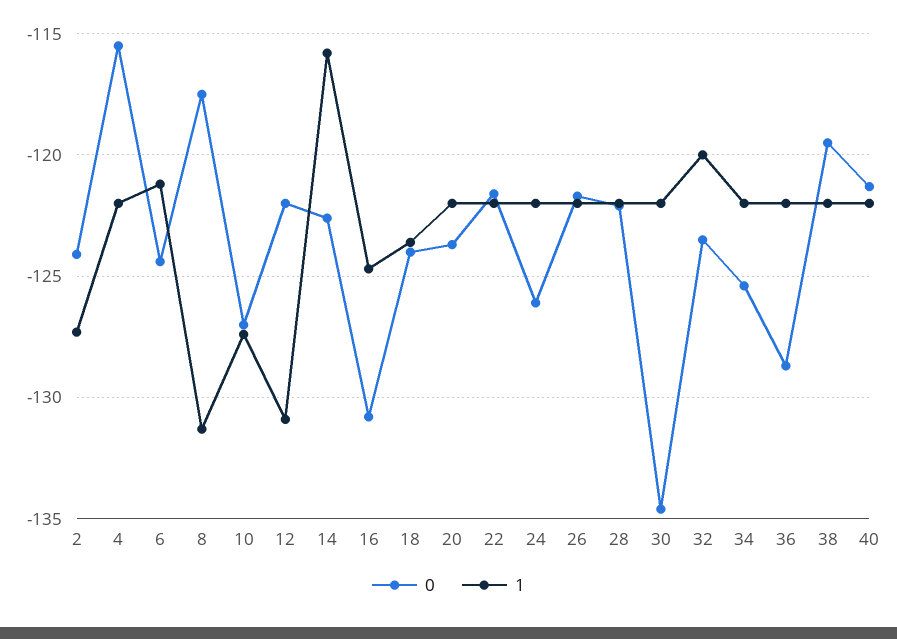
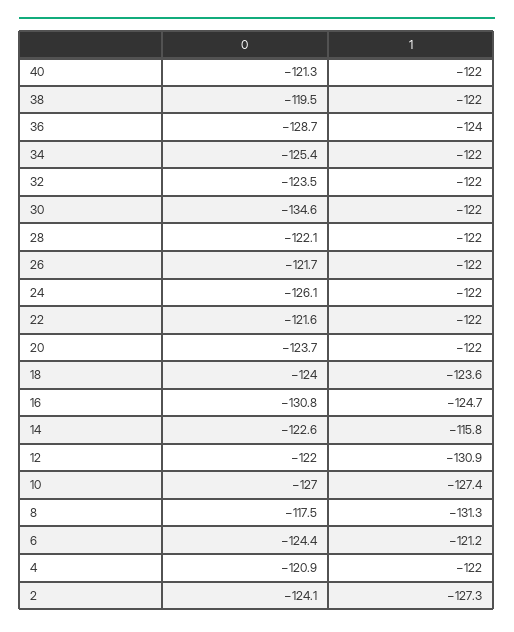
  {
    "0": {
      "2": -124.1,
-     "4": -115.5,
+     "4": -120.9,
      "6": -124.4,
      "8": -117.5,
      "10": -127,
      "12": -122,
      "14": -122.6,
      "16": -130.8,
      "18": -124,
      "20": -123.7,
      "22": -121.6,
      "24": -126.1,
      "26": -121.7,
      "28": -122.1,
      "30": -134.6,
      "32": -123.5,
      "34": -125.4,
      "36": -128.7,
      "38": -119.5,
      "40": -121.3
    },
    "1": {
      "2": -127.3,
      "4": -122,
      "6": -121.2,
      "8": -131.3,
      "10": -127.4,
      "12": -130.9,
      "14": -115.8,
      "16": -124.7,
      "18": -123.6,
      "20": -122,
      "22": -122,
      "24": -122,
      "26": -122,
      "28": -122,
      "30": -122,
-     "32": -120,
+     "32": -122,
      "34": -122,
-     "36": -122,
+     "36": -124,
      "38": -122,
      "40": -122
    }
  }

